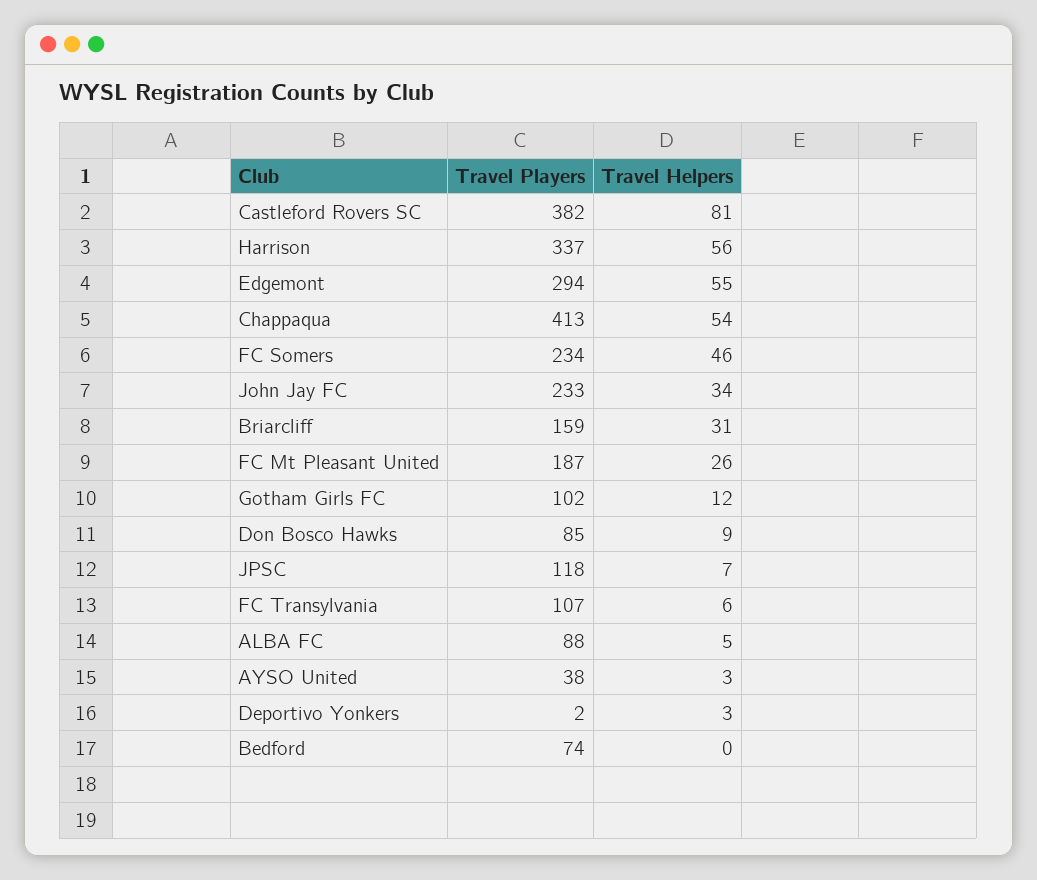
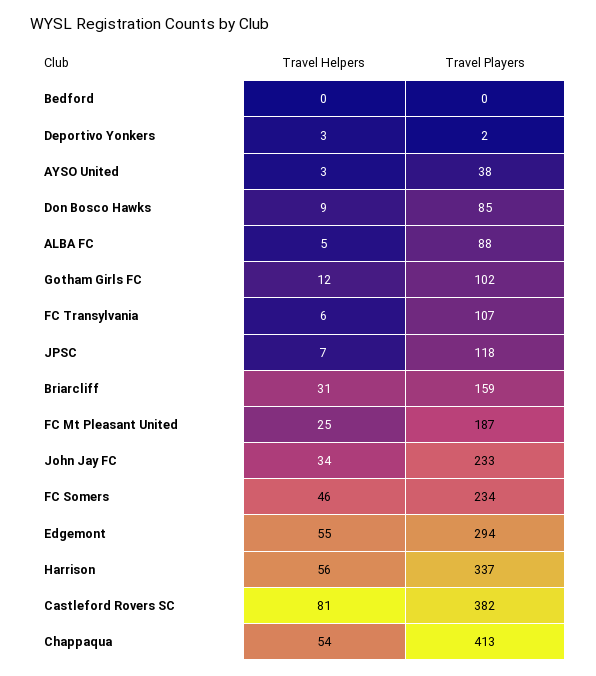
  {
    "Travel Players": {
      "Castleford Rovers SC": 382,
      "Harrison": 337,
      "Edgemont": 294,
      "Chappaqua": 413,
      "FC Somers": 234,
      "John Jay FC": 233,
      "Briarcliff": 159,
      "FC Mt Pleasant United": 187,
      "Gotham Girls FC": 102,
      "Don Bosco Hawks": 85,
      "JPSC": 118,
      "FC Transylvania": 107,
      "ALBA FC": 88,
      "AYSO United": 38,
      "Deportivo Yonkers": 2,
-     "Bedford": 74
+     "Bedford": 0
    },
    "Travel Helpers": {
      "Castleford Rovers SC": 81,
      "Harrison": 56,
      "Edgemont": 55,
      "Chappaqua": 54,
      "FC Somers": 46,
      "John Jay FC": 34,
      "Briarcliff": 31,
-     "FC Mt Pleasant United": 26,
+     "FC Mt Pleasant United": 25,
      "Gotham Girls FC": 12,
      "Don Bosco Hawks": 9,
      "JPSC": 7,
      "FC Transylvania": 6,
      "ALBA FC": 5,
      "AYSO United": 3,
      "Deportivo Yonkers": 3,
      "Bedford": 0
    }
  }

